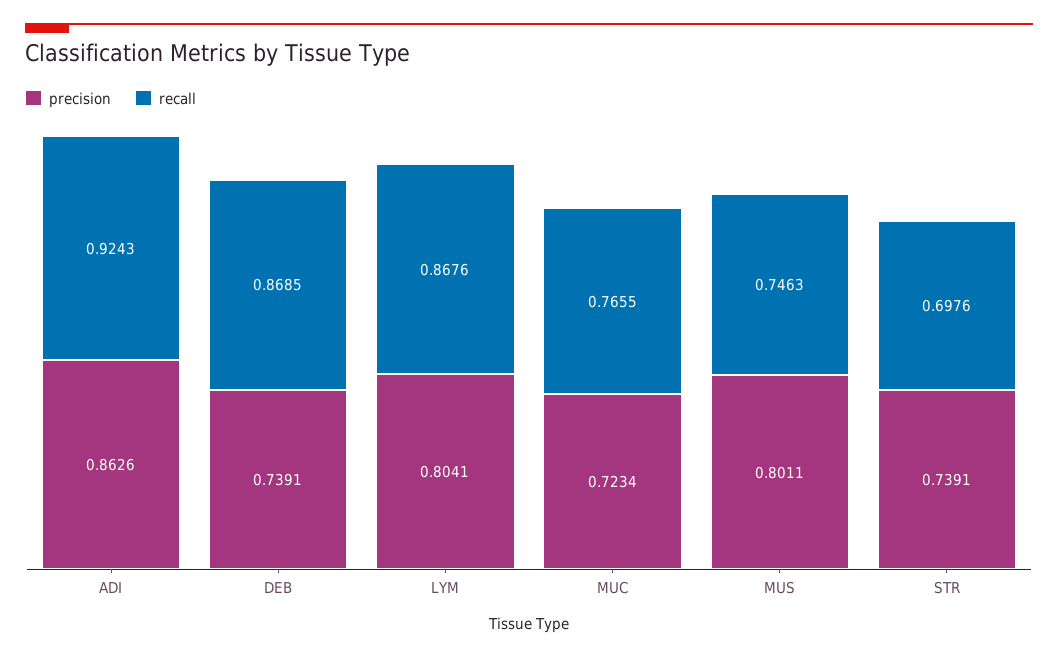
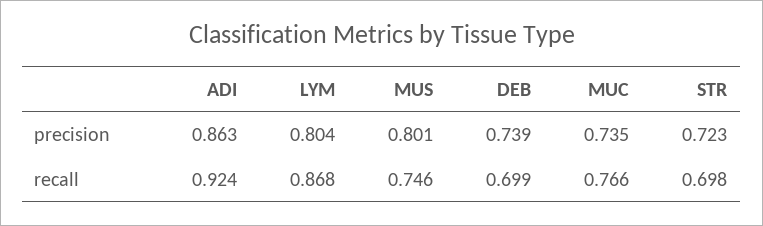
  {
    "precision": {
      "ADI": 0.8626,
      "DEB": 0.7391,
      "LYM": 0.8041,
-     "MUC": 0.7234,
+     "MUC": 0.735,
      "MUS": 0.8011,
-     "STR": 0.7391
+     "STR": 0.723
    },
    "recall": {
      "ADI": 0.9243,
-     "DEB": 0.8685,
+     "DEB": 0.699,
      "LYM": 0.8676,
      "MUC": 0.7655,
      "MUS": 0.7463,
      "STR": 0.6976
    }
  }

